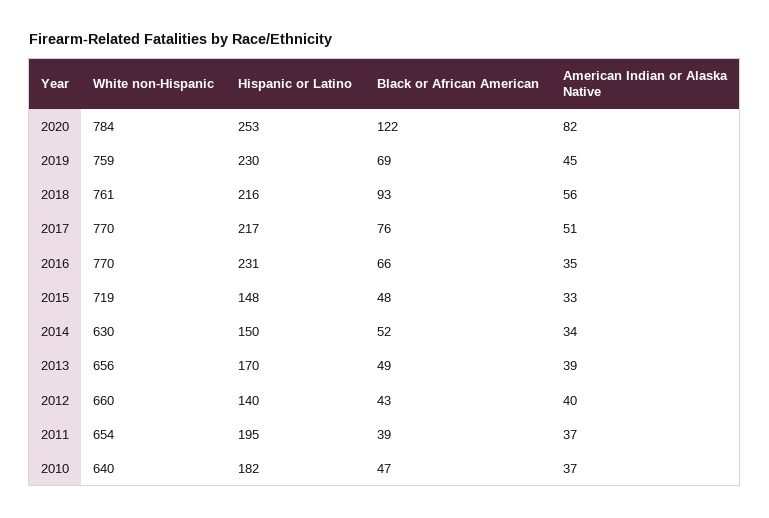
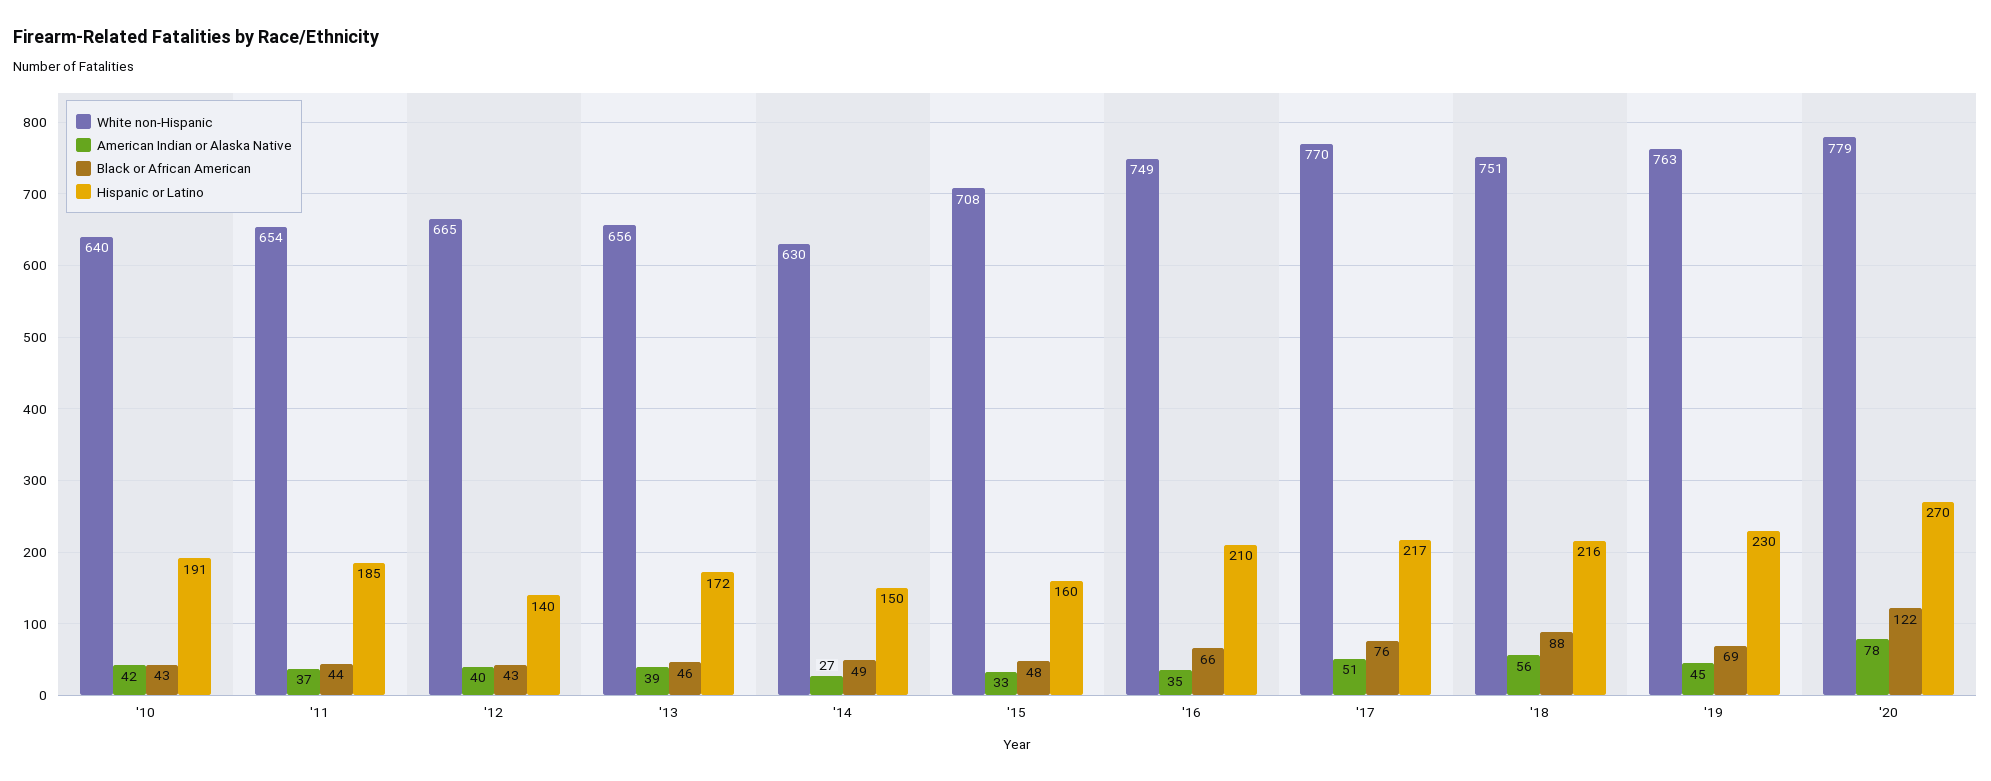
  {
    "White non-Hispanic": {
-     "2020": 784,
+     "2020": 779,
-     "2019": 759,
+     "2019": 763,
-     "2018": 761,
+     "2018": 751,
      "2017": 770,
-     "2016": 770,
+     "2016": 749,
-     "2015": 719,
+     "2015": 708,
      "2014": 630,
      "2013": 656,
-     "2012": 660,
+     "2012": 665,
      "2011": 654,
      "2010": 640
    },
    "Hispanic or Latino": {
-     "2020": 253,
+     "2020": 270,
      "2019": 230,
      "2018": 216,
      "2017": 217,
-     "2016": 231,
+     "2016": 210,
-     "2015": 148,
+     "2015": 160,
      "2014": 150,
-     "2013": 170,
+     "2013": 172,
      "2012": 140,
-     "2011": 195,
+     "2011": 185,
-     "2010": 182
+     "2010": 191
    },
    "Black or African American": {
      "2020": 122,
      "2019": 69,
-     "2018": 93,
+     "2018": 88,
      "2017": 76,
      "2016": 66,
      "2015": 48,
-     "2014": 52,
+     "2014": 49,
-     "2013": 49,
+     "2013": 46,
      "2012": 43,
-     "2011": 39,
+     "2011": 44,
-     "2010": 47
+     "2010": 43
    },
    "American Indian or Alaska Native": {
-     "2020": 82,
+     "2020": 78,
      "2019": 45,
      "2018": 56,
      "2017": 51,
      "2016": 35,
      "2015": 33,
-     "2014": 34,
+     "2014": 27,
      "2013": 39,
      "2012": 40,
      "2011": 37,
-     "2010": 37
+     "2010": 42
    }
  }

